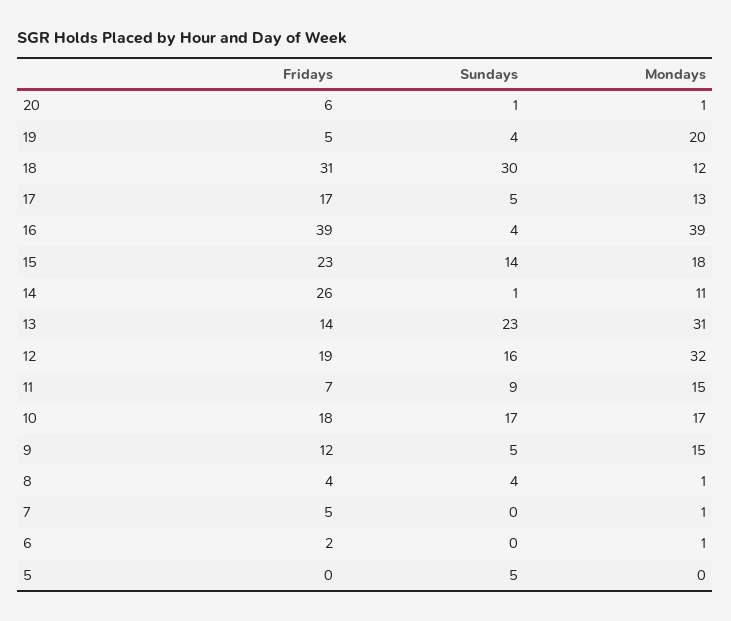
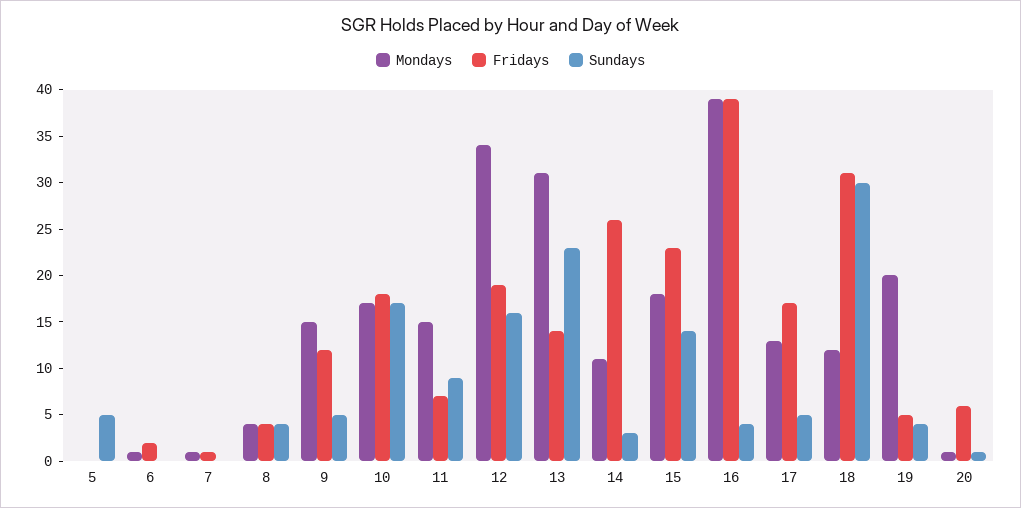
  {
    "Fridays": {
      "20": 6,
      "19": 5,
      "18": 31,
      "17": 17,
      "16": 39,
      "15": 23,
      "14": 26,
      "13": 14,
      "12": 19,
      "11": 7,
      "10": 18,
      "9": 12,
      "8": 4,
-     "7": 5,
+     "7": 1,
      "6": 2,
      "5": 0
    },
    "Sundays": {
      "20": 1,
      "19": 4,
      "18": 30,
      "17": 5,
      "16": 4,
      "15": 14,
-     "14": 1,
+     "14": 3,
      "13": 23,
      "12": 16,
      "11": 9,
      "10": 17,
      "9": 5,
      "8": 4,
      "7": 0,
      "6": 0,
      "5": 5
    },
    "Mondays": {
      "20": 1,
      "19": 20,
      "18": 12,
      "17": 13,
      "16": 39,
      "15": 18,
      "14": 11,
      "13": 31,
-     "12": 32,
+     "12": 34,
      "11": 15,
      "10": 17,
      "9": 15,
-     "8": 1,
+     "8": 4,
      "7": 1,
      "6": 1,
      "5": 0
    }
  }

